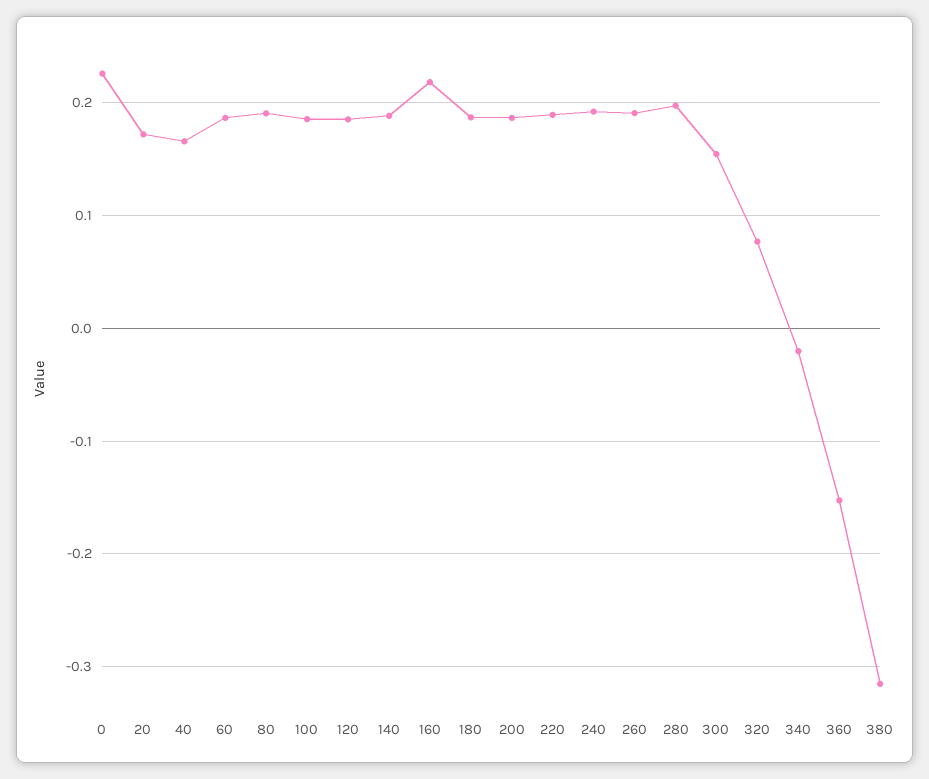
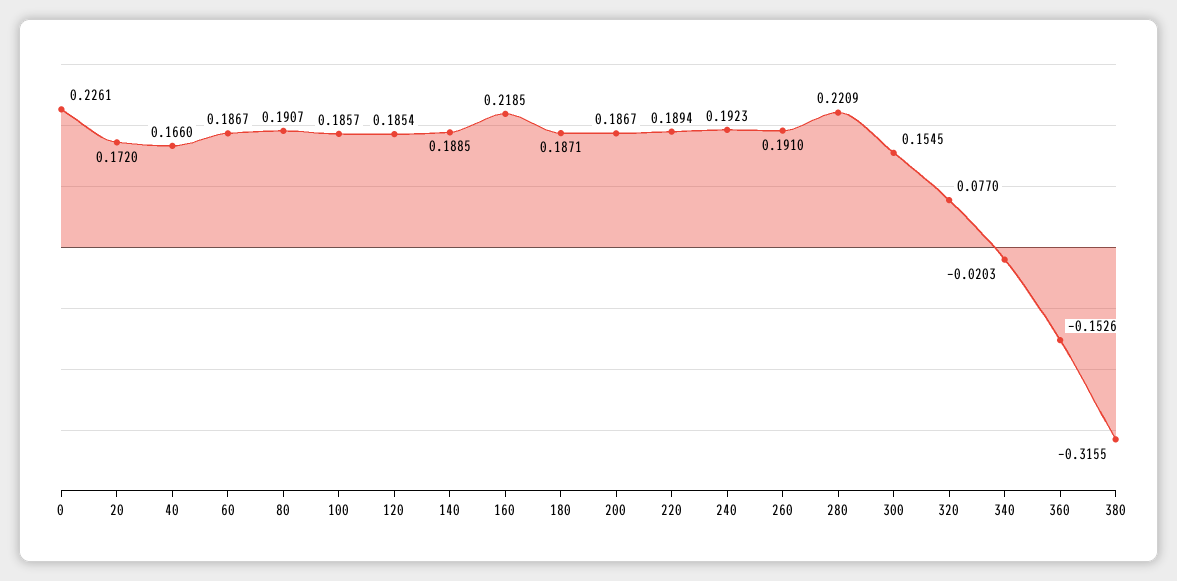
  {
    "0": 0.2261,
    "20": 0.172,
    "40": 0.166,
    "60": 0.1867,
    "80": 0.1907,
    "100": 0.1857,
    "120": 0.1854,
    "140": 0.1885,
    "160": 0.2185,
    "180": 0.1871,
    "200": 0.1867,
    "220": 0.1894,
    "240": 0.1923,
    "260": 0.191,
-   "280": 0.2,
+   "280": 0.2209,
    "300": 0.1545,
    "320": 0.077,
    "340": -0.0203,
    "360": -0.1526,
    "380": -0.3155
  }

